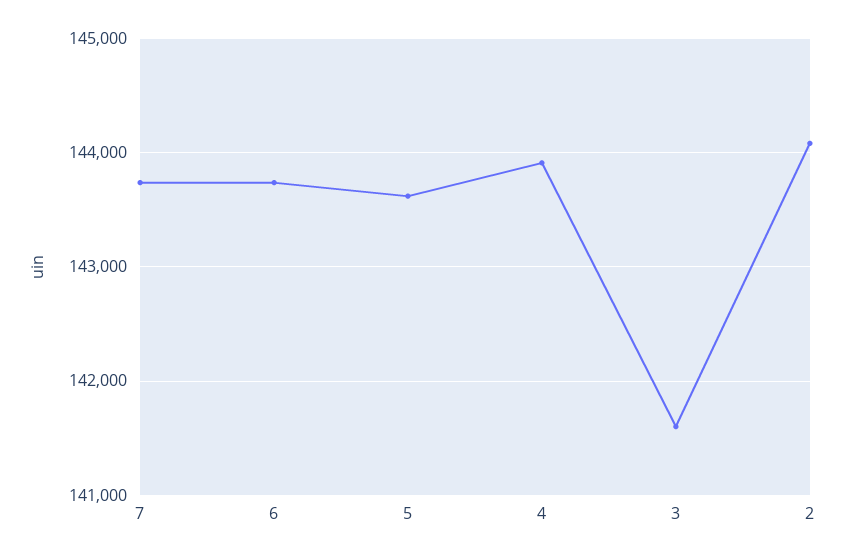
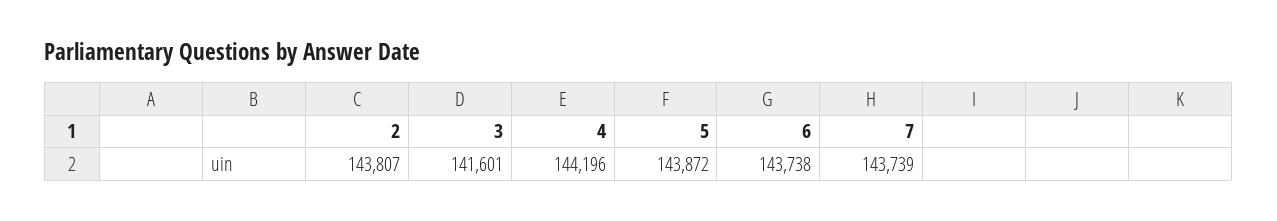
  {
    "7": 143739,
    "6": 143738,
-   "5": 143600,
+   "5": 143872,
-   "4": 143900,
+   "4": 144196,
    "3": 141601,
-   "2": 144100
+   "2": 143807
  }

